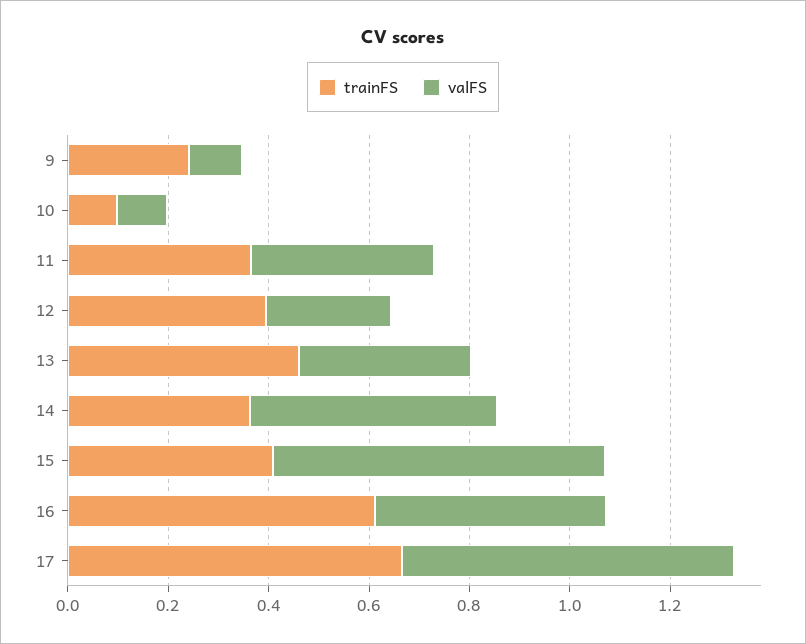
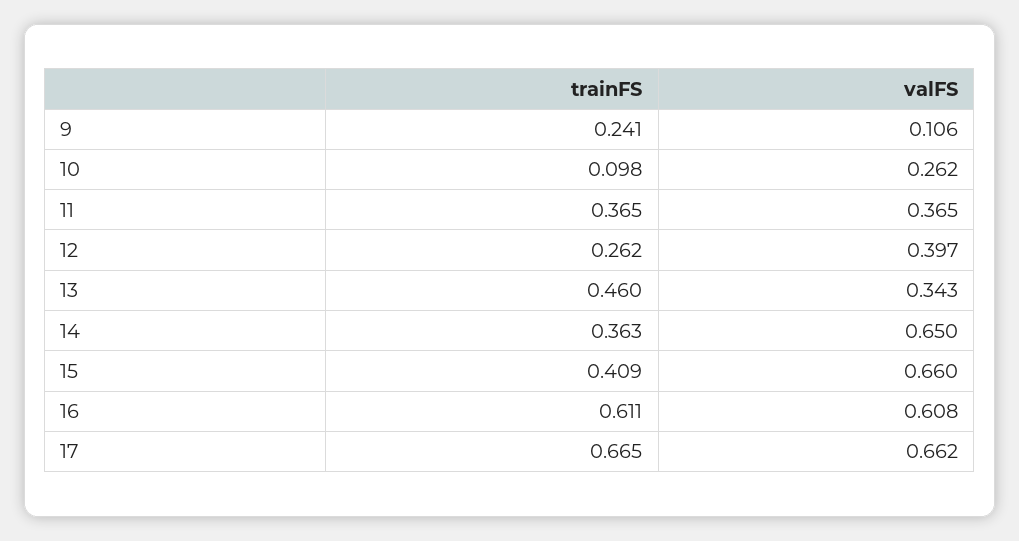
  {
    "trainFS": {
      "9": 0.241,
      "10": 0.098,
      "11": 0.365,
-     "12": 0.4,
+     "12": 0.262,
      "13": 0.46,
      "14": 0.363,
      "15": 0.409,
      "16": 0.611,
      "17": 0.665
    },
    "valFS": {
      "9": 0.106,
-     "10": 0.1,
+     "10": 0.262,
      "11": 0.365,
-     "12": 0.25,
+     "12": 0.397,
      "13": 0.343,
-     "14": 0.5,
+     "14": 0.65,
      "15": 0.66,
-     "16": 0.45,
+     "16": 0.608,
      "17": 0.662
    }
  }

